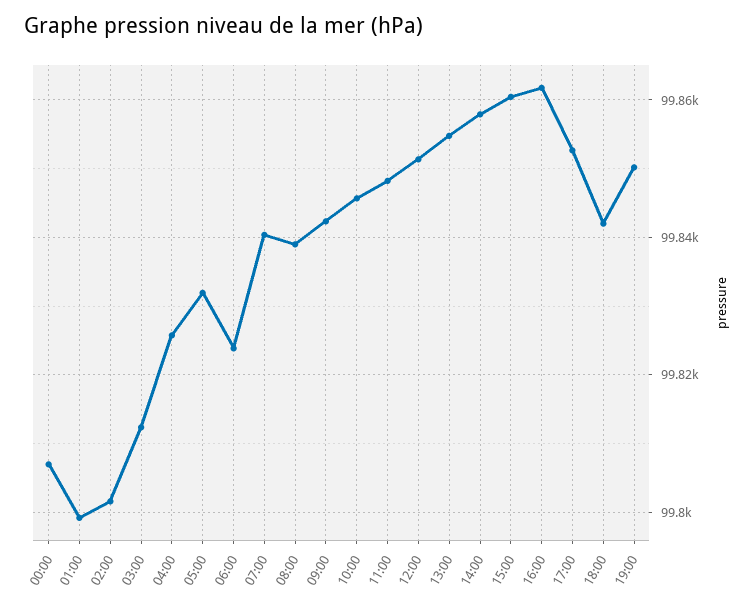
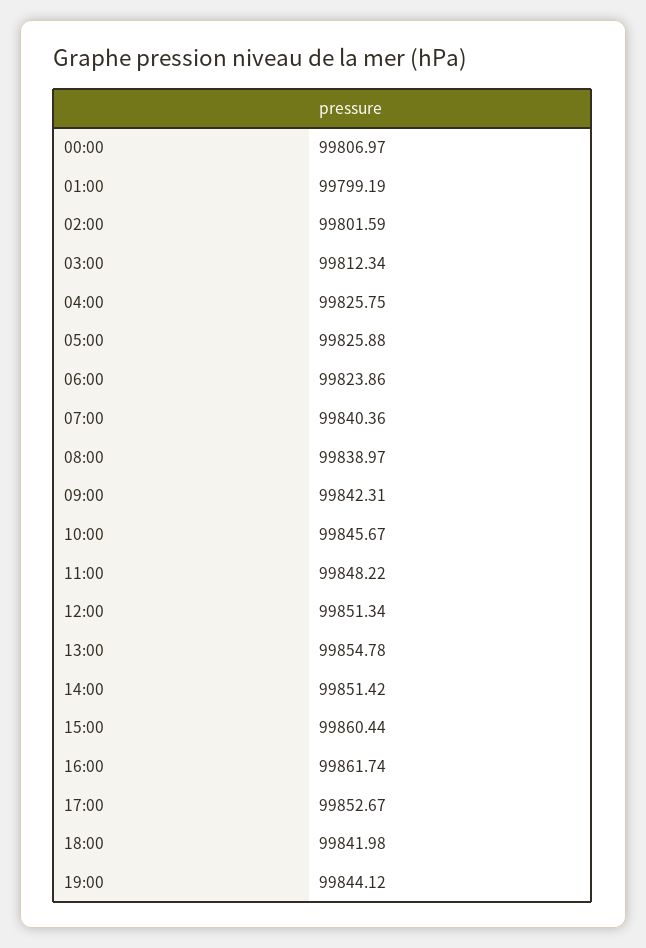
  {
    "00:00": 99806.97,
    "01:00": 99799.19,
    "02:00": 99801.59,
    "03:00": 99812.34,
    "04:00": 99825.75,
-   "05:00": 99832,
+   "05:00": 99825.88,
    "06:00": 99823.86,
    "07:00": 99840.36,
    "08:00": 99838.97,
    "09:00": 99842.31,
    "10:00": 99845.67,
    "11:00": 99848.22,
    "12:00": 99851.34,
    "13:00": 99854.78,
-   "14:00": 99858,
+   "14:00": 99851.42,
    "15:00": 99860.44,
    "16:00": 99861.74,
    "17:00": 99852.67,
    "18:00": 99841.98,
-   "19:00": 99850
+   "19:00": 99844.12
  }

